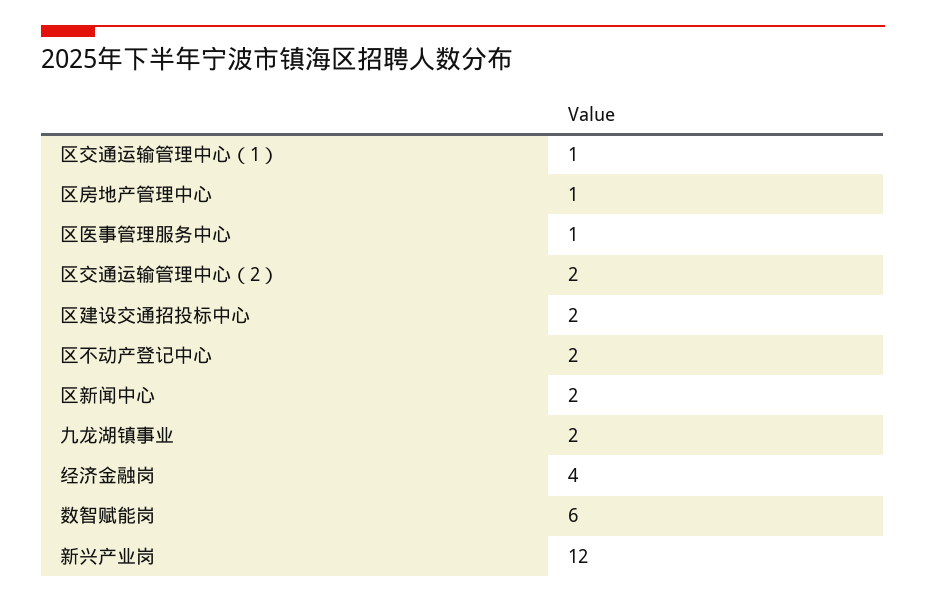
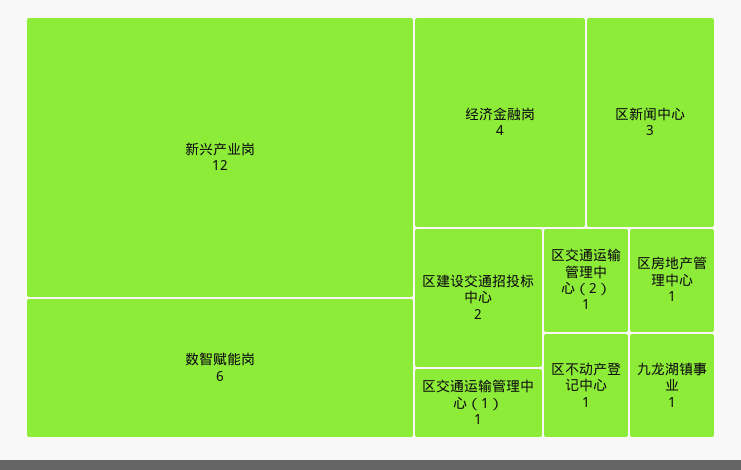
  {
    "区交通运输管理中心（1）": 1,
    "区房地产管理中心": 1,
-   "区医事管理服务中心": 1,
-   "区交通运输管理中心（2）": 2,
+   "区交通运输管理中心（2）": 1,
    "区建设交通招投标中心": 2,
-   "区不动产登记中心": 2,
+   "区不动产登记中心": 1,
-   "区新闻中心": 2,
+   "区新闻中心": 3,
-   "九龙湖镇事业": 2,
+   "九龙湖镇事业": 1,
    "经济金融岗": 4,
    "数智赋能岗": 6,
    "新兴产业岗": 12
  }

